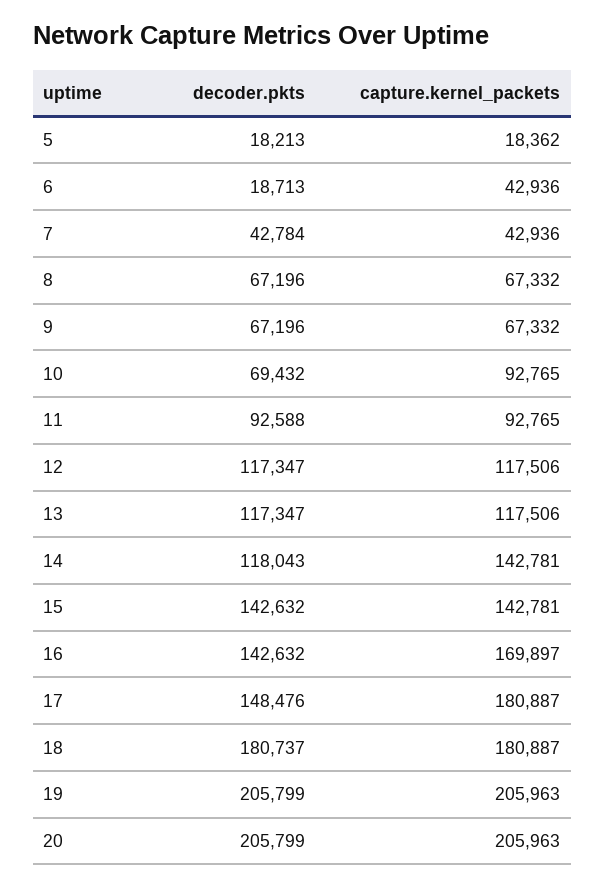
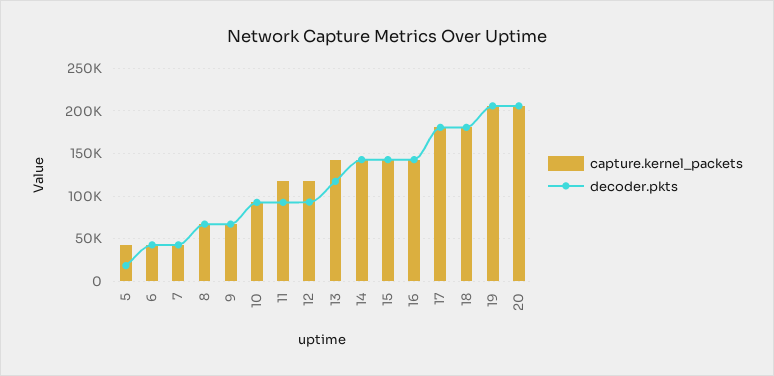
  {
    "decoder.pkts": {
      "5": 18213,
-     "6": 18713,
+     "6": 40000,
      "7": 42784,
      "8": 67196,
      "9": 67196,
-     "10": 69432,
+     "10": 90000,
      "11": 92588,
-     "12": 117347,
+     "12": 90000,
      "13": 117347,
-     "14": 118043,
+     "14": 140000,
      "15": 142632,
      "16": 142632,
-     "17": 148476,
+     "17": 180000,
      "18": 180737,
      "19": 205799,
      "20": 205799
    },
    "capture.kernel_packets": {
-     "5": 18362,
+     "5": 40000,
      "6": 42936,
      "7": 42936,
      "8": 67332,
      "9": 67332,
      "10": 92765,
-     "11": 92765,
+     "11": 120000,
      "12": 117506,
-     "13": 117506,
+     "13": 140000,
      "14": 142781,
      "15": 142781,
-     "16": 169897,
+     "16": 140000,
      "17": 180887,
      "18": 180887,
      "19": 205963,
      "20": 205963
    }
  }

